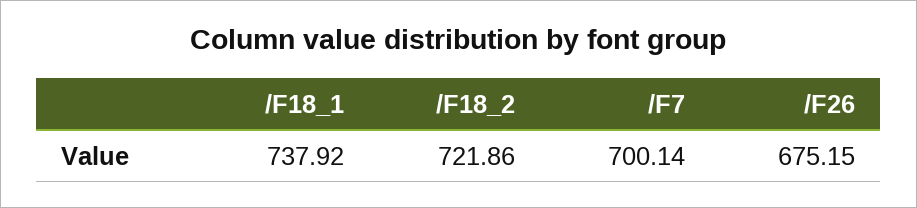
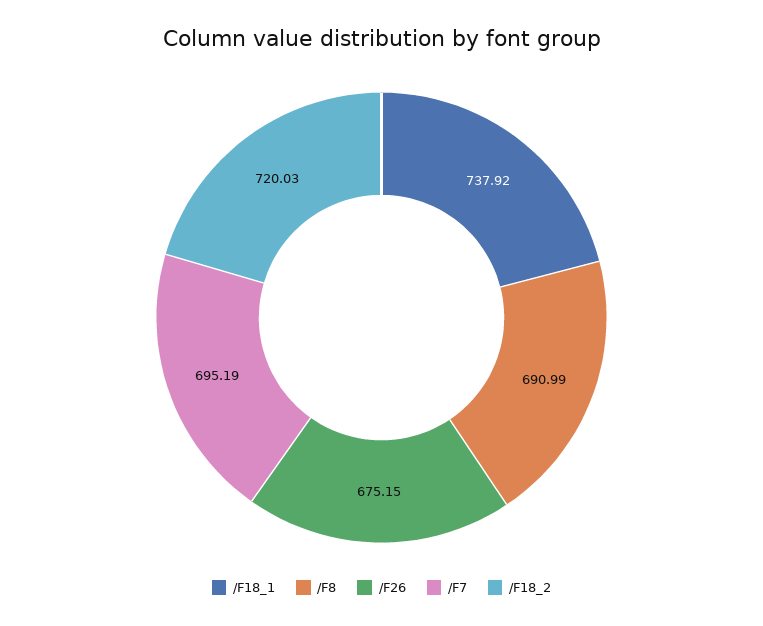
  {
    "/F18_1": 737.92,
-   "/F18_2": 721.86,
+   "/F18_2": 720.03,
-   "/F7": 700.14,
+   "/F7": 695.19,
-   "/F26": 675.15
+   "/F26": 675.15,
+   "/F8": 690.99
  }

